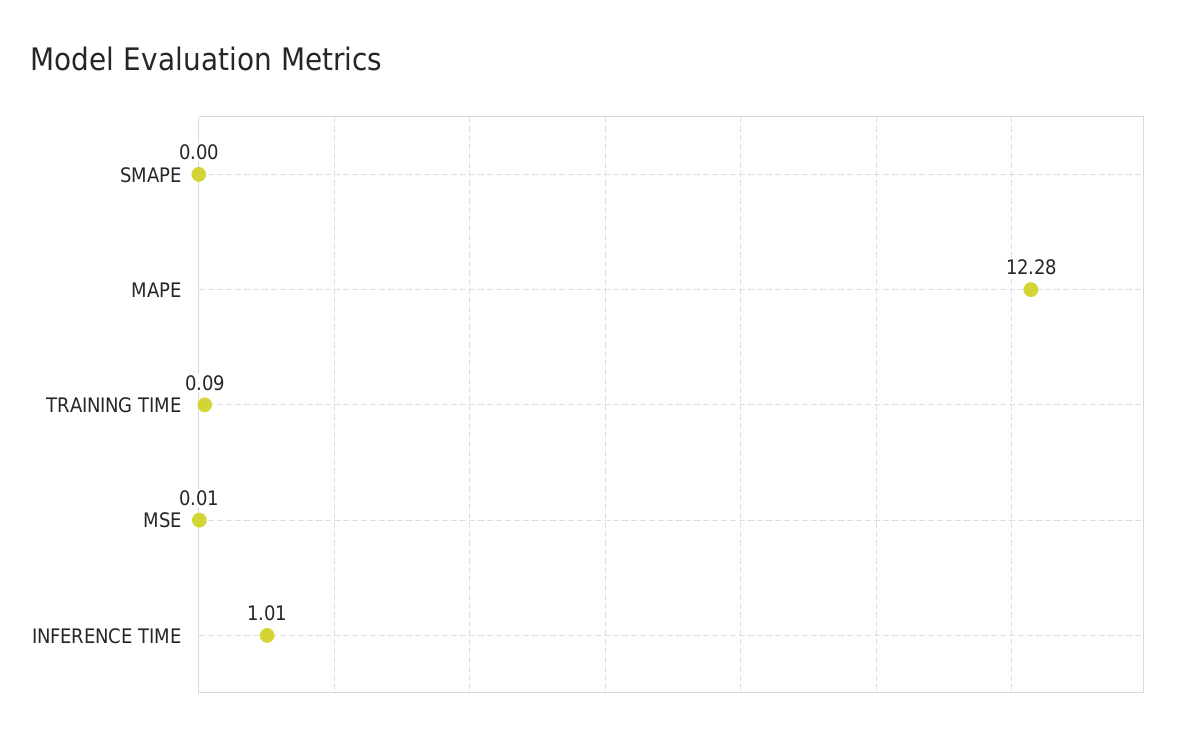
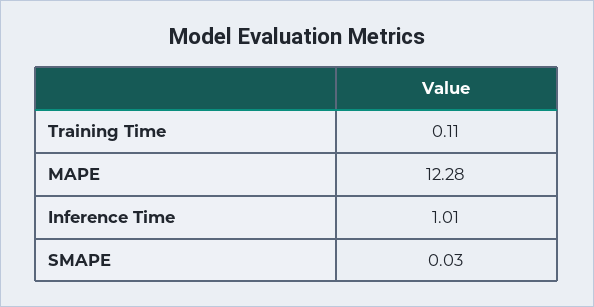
  {
-   "SMAPE": 0,
+   "SMAPE": 0.03,
    "MAPE": 12.28,
-   "TRAINING TIME": 0.09,
+   "TRAINING TIME": 0.11,
-   "MSE": 0.01,
    "INFERENCE TIME": 1.01
  }

